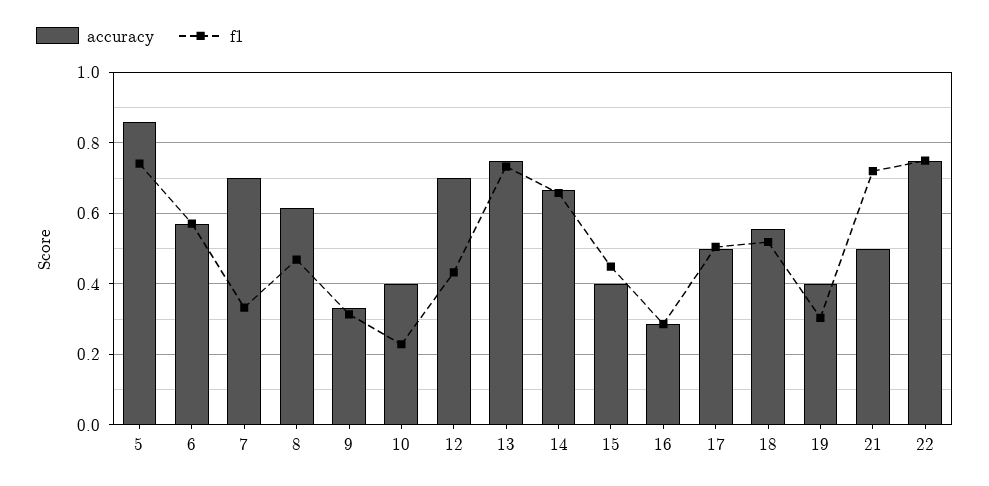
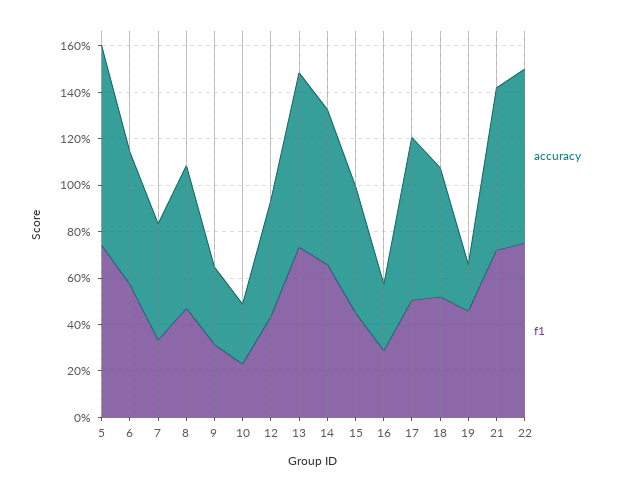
  {
    "accuracy": {
      "5": 0.86,
      "6": 0.58,
-     "7": 0.7,
+     "7": 0.5,
      "8": 0.62,
      "9": 0.34,
-     "10": 0.4,
+     "10": 0.25,
-     "12": 0.7,
+     "12": 0.5,
      "13": 0.76,
      "14": 0.66,
-     "15": 0.4,
+     "15": 0.55,
      "16": 0.28,
-     "17": 0.5,
+     "17": 0.7,
      "18": 0.56,
-     "19": 0.4,
+     "19": 0.2,
-     "21": 0.5,
+     "21": 0.7,
      "22": 0.76
    },
    "f1": {
      "5": 0.74,
      "6": 0.58,
      "7": 0.34,
      "8": 0.46,
      "9": 0.32,
      "10": 0.22,
      "12": 0.44,
      "13": 0.74,
      "14": 0.66,
      "15": 0.44,
      "16": 0.28,
      "17": 0.5,
      "18": 0.52,
-     "19": 0.3,
+     "19": 0.45,
      "21": 0.72,
      "22": 0.76
    }
  }

